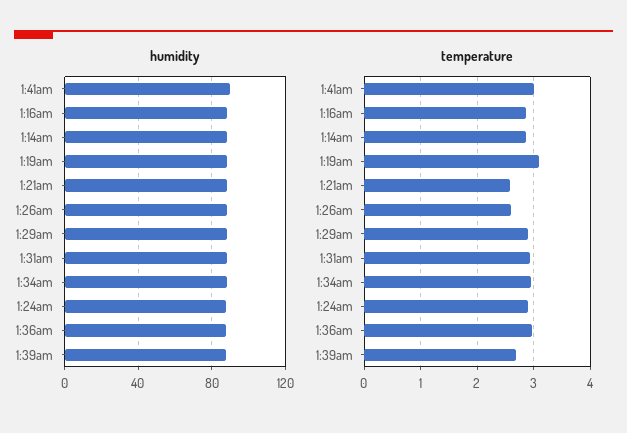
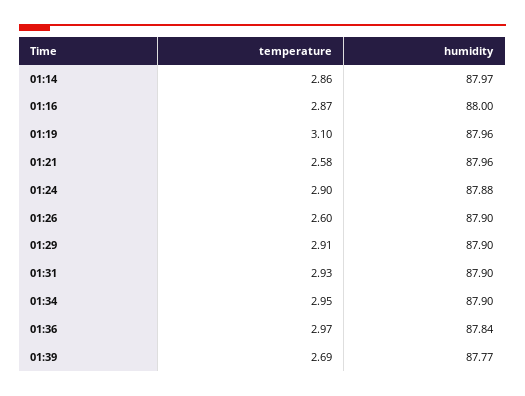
  {
    "humidity": {
-     "1:41am": 90,
      "1:16am": 88,
      "1:14am": 87.97,
      "1:19am": 87.96,
      "1:21am": 87.96,
      "1:26am": 87.9,
      "1:29am": 87.9,
      "1:31am": 87.9,
      "1:34am": 87.9,
      "1:24am": 87.88,
      "1:36am": 87.84,
      "1:39am": 87.77
    },
    "temperature": {
-     "1:41am": 3,
      "1:16am": 2.87,
      "1:14am": 2.86,
      "1:19am": 3.1,
      "1:21am": 2.58,
      "1:26am": 2.6,
      "1:29am": 2.91,
      "1:31am": 2.93,
      "1:34am": 2.95,
      "1:24am": 2.9,
      "1:36am": 2.97,
      "1:39am": 2.69
    }
  }

